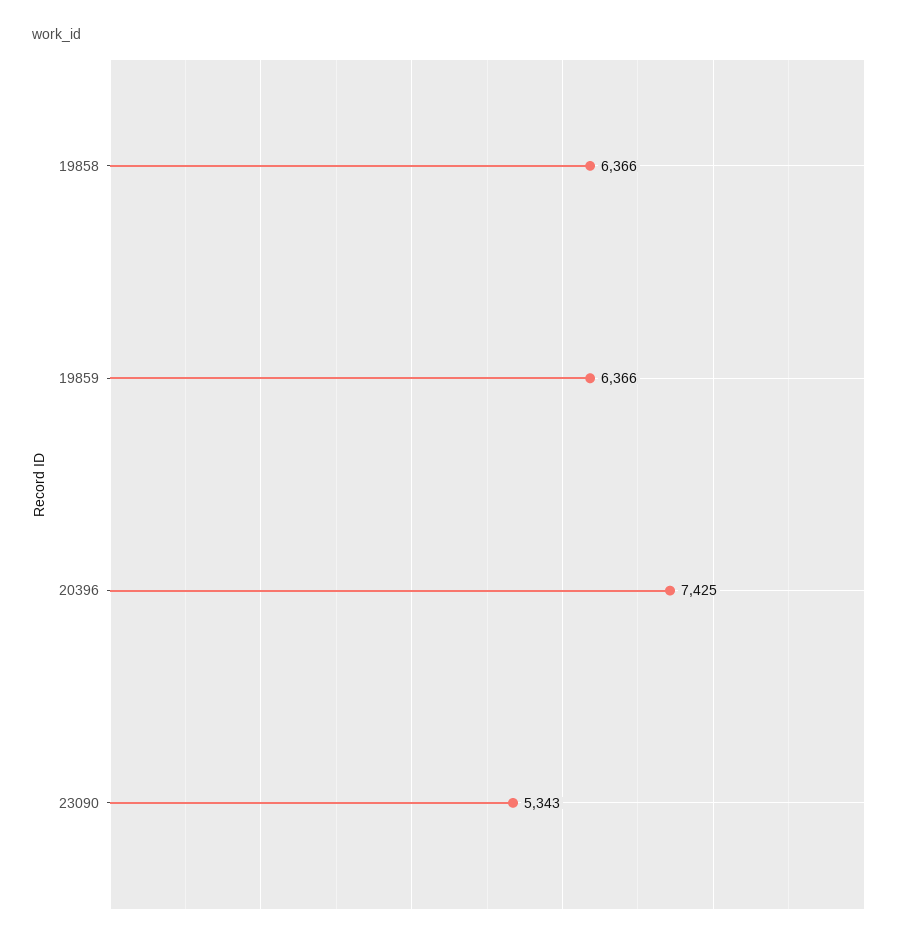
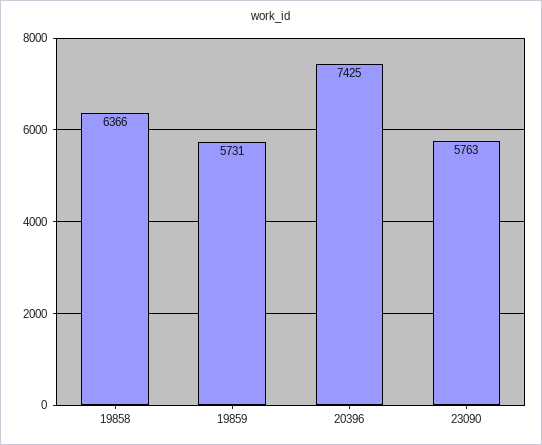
  {
    "19858": 6366,
-   "19859": 6366,
+   "19859": 5731,
    "20396": 7425,
-   "23090": 5343
+   "23090": 5763
  }

